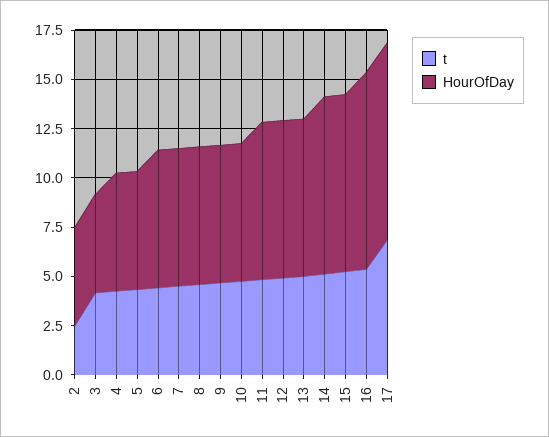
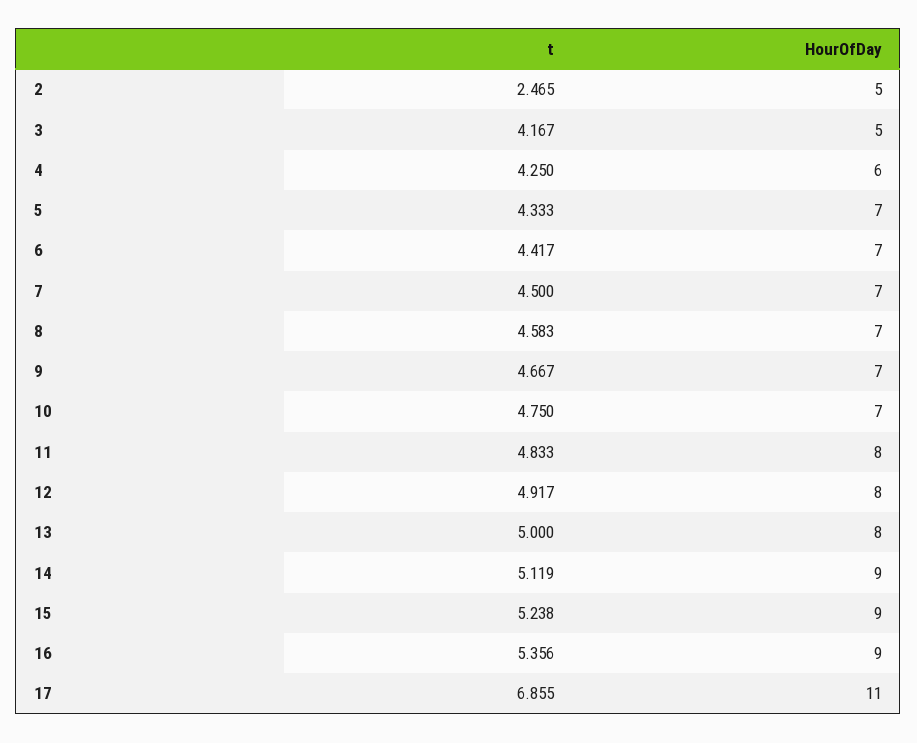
  {
    "t": {
      "2": 2.465,
      "3": 4.167,
      "4": 4.25,
      "5": 4.333,
      "6": 4.417,
      "7": 4.5,
      "8": 4.583,
      "9": 4.667,
      "10": 4.75,
      "11": 4.833,
      "12": 4.917,
      "13": 5,
      "14": 5.119,
      "15": 5.238,
      "16": 5.356,
      "17": 6.855
    },
    "HourOfDay": {
      "2": 5,
      "3": 5,
      "4": 6,
-     "5": 6,
+     "5": 7,
      "6": 7,
      "7": 7,
      "8": 7,
      "9": 7,
      "10": 7,
      "11": 8,
      "12": 8,
      "13": 8,
      "14": 9,
      "15": 9,
-     "16": 10,
+     "16": 9,
-     "17": 10
+     "17": 11
    }
  }

